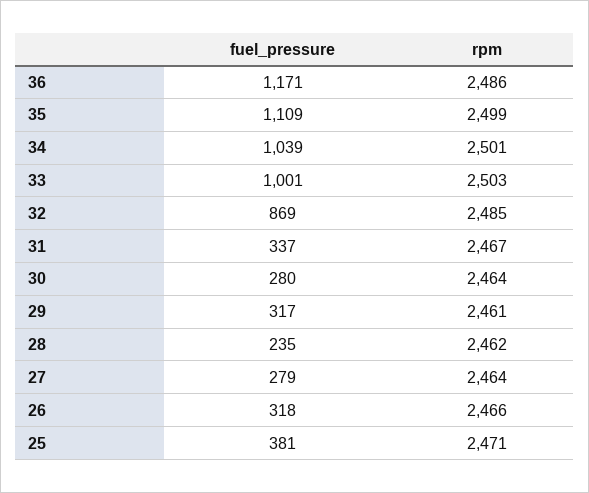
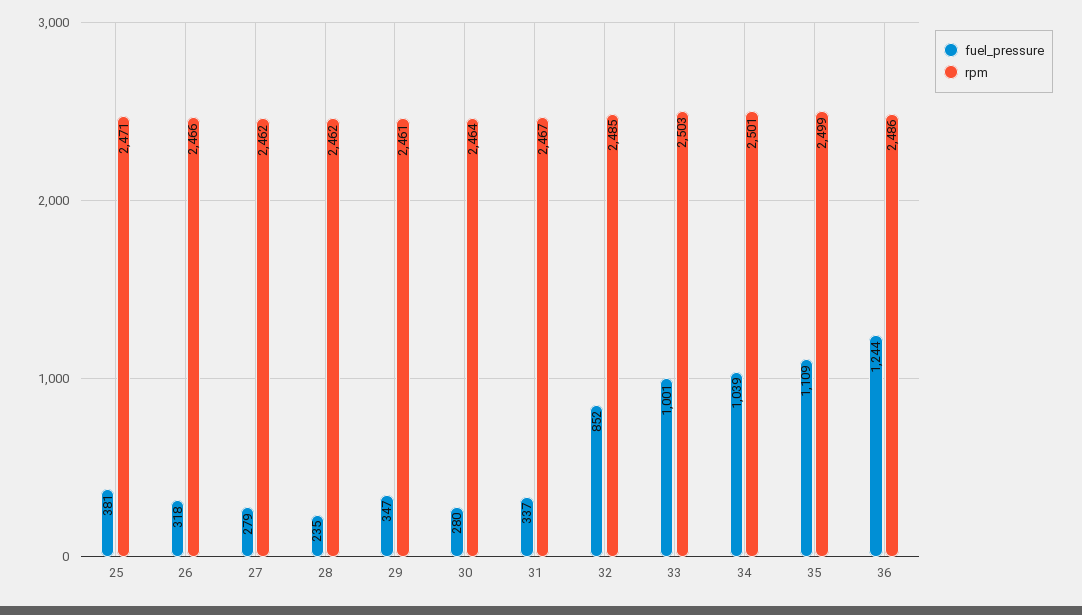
  {
    "fuel_pressure": {
-     "36": 1171,
+     "36": 1244,
      "35": 1109,
      "34": 1039,
      "33": 1001,
-     "32": 869,
+     "32": 852,
      "31": 337,
      "30": 280,
-     "29": 317,
+     "29": 347,
      "28": 235,
      "27": 279,
      "26": 318,
      "25": 381
    },
    "rpm": {
      "36": 2486,
      "35": 2499,
      "34": 2501,
      "33": 2503,
      "32": 2485,
      "31": 2467,
      "30": 2464,
      "29": 2461,
      "28": 2462,
-     "27": 2464,
+     "27": 2462,
      "26": 2466,
      "25": 2471
    }
  }

